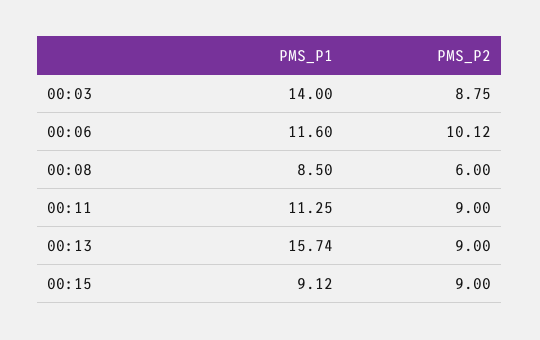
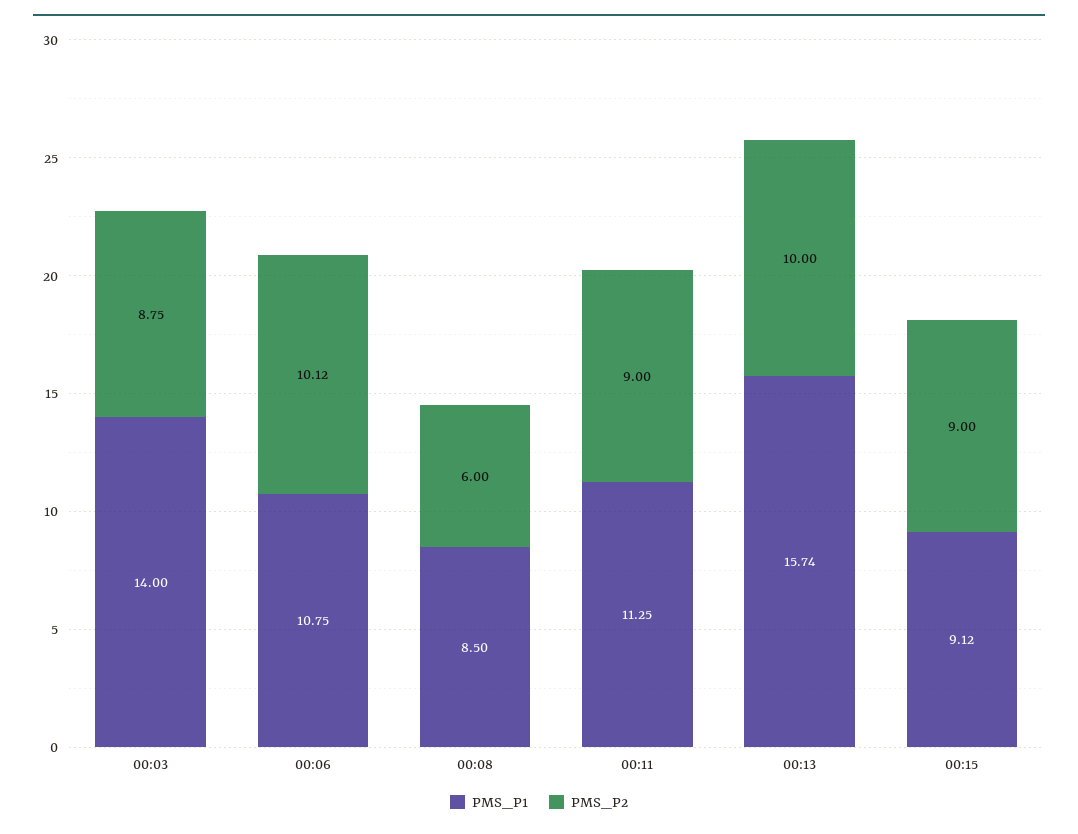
  {
    "PMS_P1": {
      "00:03": 14,
-     "00:06": 11.6,
+     "00:06": 10.75,
      "00:08": 8.5,
      "00:11": 11.25,
      "00:13": 15.74,
      "00:15": 9.12
    },
    "PMS_P2": {
      "00:03": 8.75,
      "00:06": 10.12,
      "00:08": 6,
      "00:11": 9,
-     "00:13": 9,
+     "00:13": 10,
      "00:15": 9
    }
  }

